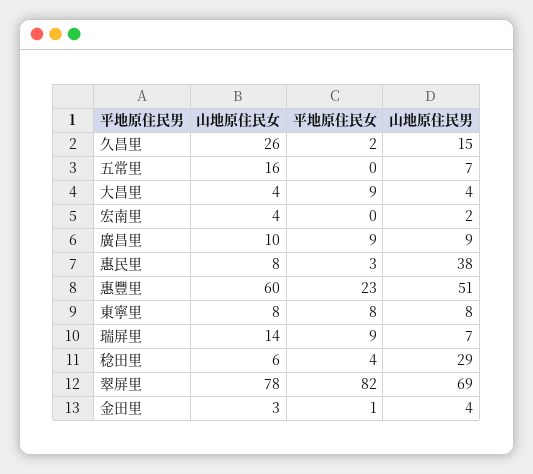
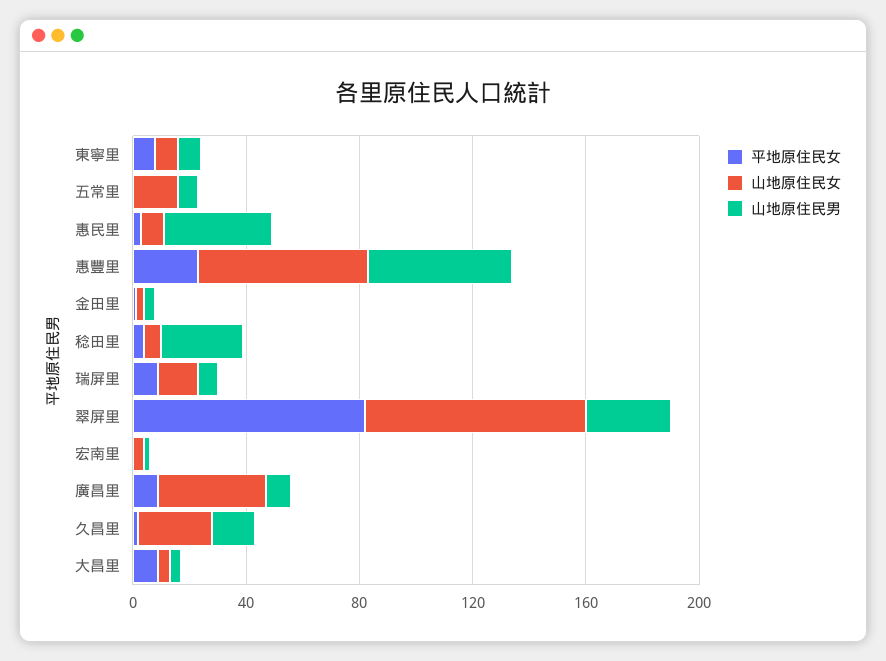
  {
    "山地原住民女": {
      "久昌里": 26,
      "五常里": 16,
      "大昌里": 4,
      "宏南里": 4,
-     "廣昌里": 10,
+     "廣昌里": 40,
      "惠民里": 8,
      "惠豐里": 60,
      "東寧里": 8,
      "瑞屏里": 14,
      "稔田里": 6,
      "翠屏里": 78,
      "金田里": 3
    },
    "平地原住民女": {
      "久昌里": 2,
      "五常里": 0,
      "大昌里": 9,
      "宏南里": 0,
      "廣昌里": 9,
      "惠民里": 3,
      "惠豐里": 23,
      "東寧里": 8,
      "瑞屏里": 9,
      "稔田里": 4,
      "翠屏里": 82,
      "金田里": 1
    },
    "山地原住民男": {
      "久昌里": 15,
      "五常里": 7,
      "大昌里": 4,
      "宏南里": 2,
      "廣昌里": 9,
      "惠民里": 38,
      "惠豐里": 51,
      "東寧里": 8,
      "瑞屏里": 7,
      "稔田里": 29,
-     "翠屏里": 69,
+     "翠屏里": 30,
      "金田里": 4
    }
  }

